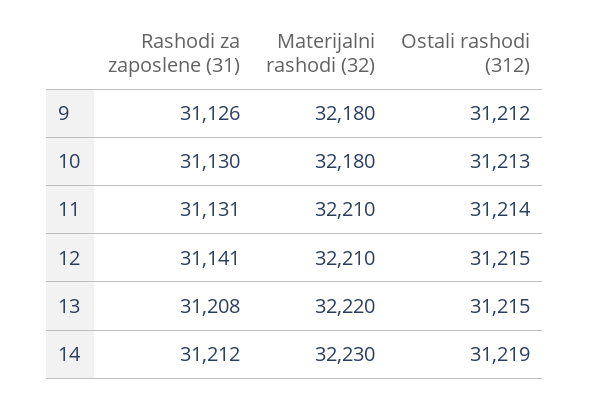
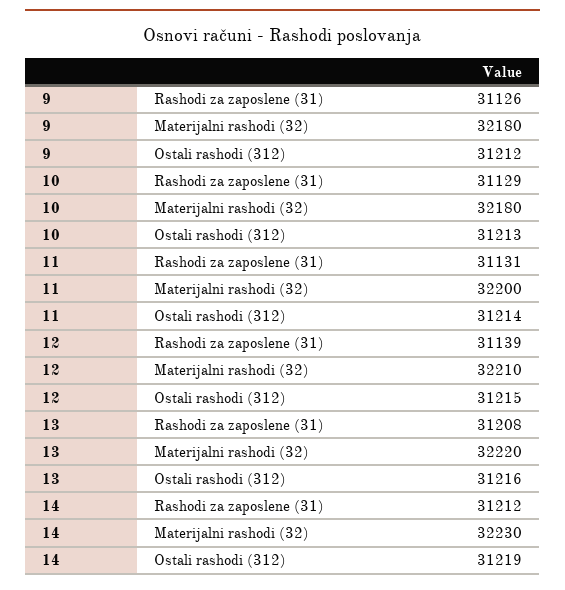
  {
    "Rashodi za zaposlene (31)": {
      "9": 31126,
-     "10": 31130,
+     "10": 31129,
      "11": 31131,
-     "12": 31141,
+     "12": 31139,
      "13": 31208,
      "14": 31212
    },
    "Materijalni rashodi (32)": {
      "9": 32180,
      "10": 32180,
-     "11": 32210,
+     "11": 32200,
      "12": 32210,
      "13": 32220,
      "14": 32230
    },
    "Ostali rashodi (312)": {
      "9": 31212,
      "10": 31213,
      "11": 31214,
      "12": 31215,
-     "13": 31215,
+     "13": 31216,
      "14": 31219
    }
  }

